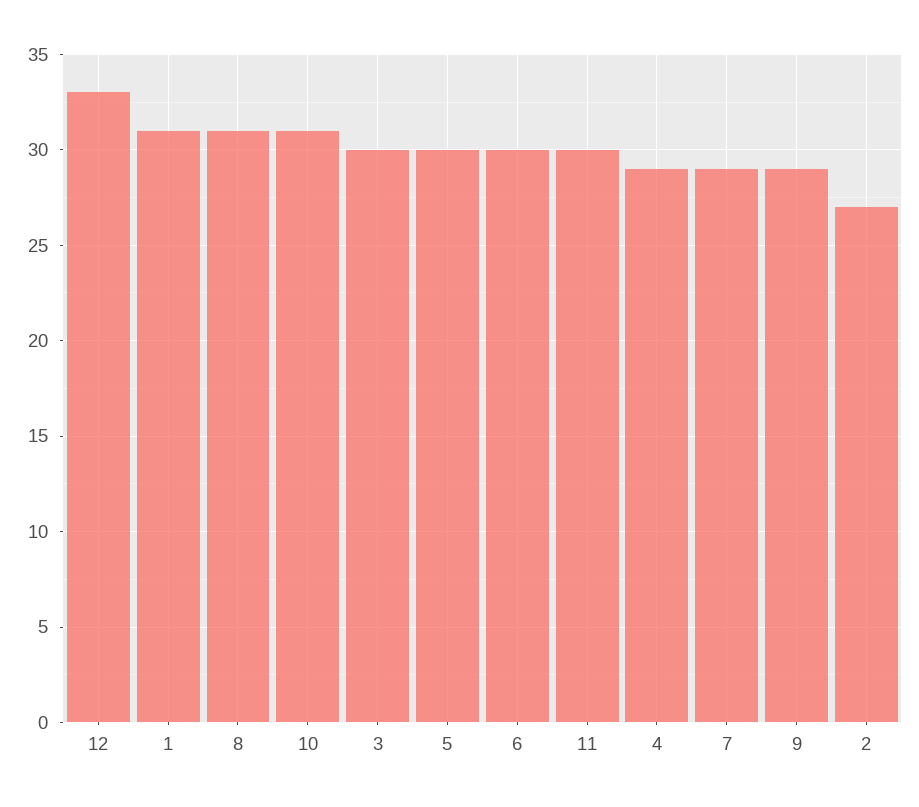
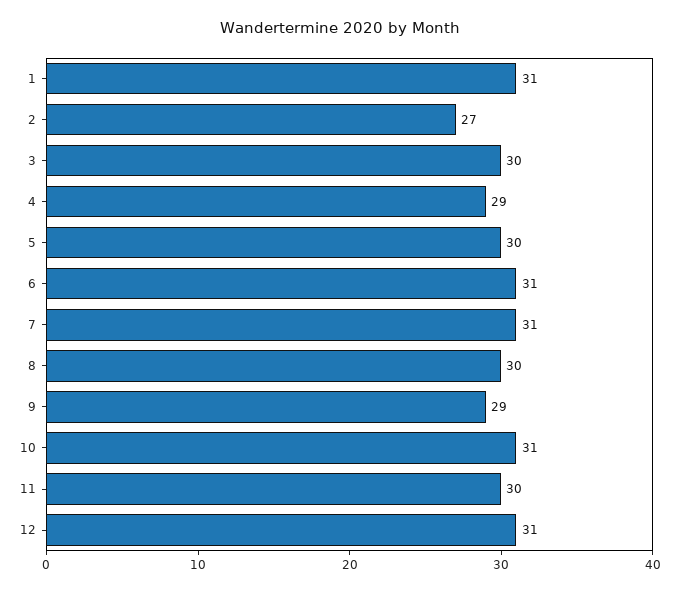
  {
-   "12": 33,
+   "12": 31,
    "1": 31,
-   "8": 31,
+   "8": 30,
    "10": 31,
    "3": 30,
    "5": 30,
-   "6": 30,
+   "6": 31,
    "11": 30,
    "4": 29,
-   "7": 29,
+   "7": 31,
    "9": 29,
    "2": 27
  }

